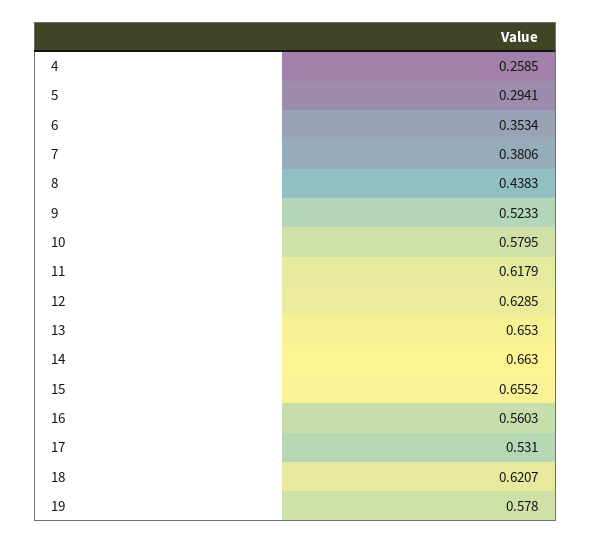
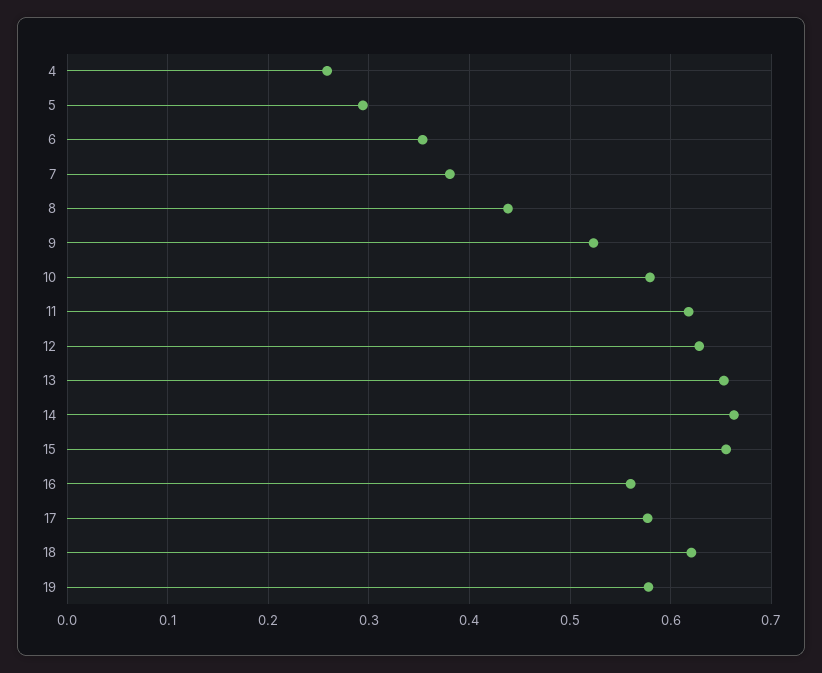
  {
    "4": 0.2585,
    "5": 0.2941,
    "6": 0.3534,
    "7": 0.3806,
    "8": 0.4383,
    "9": 0.5233,
    "10": 0.5795,
    "11": 0.6179,
    "12": 0.6285,
    "13": 0.653,
    "14": 0.663,
    "15": 0.6552,
    "16": 0.5603,
-   "17": 0.531,
+   "17": 0.58,
    "18": 0.6207,
    "19": 0.578
  }

